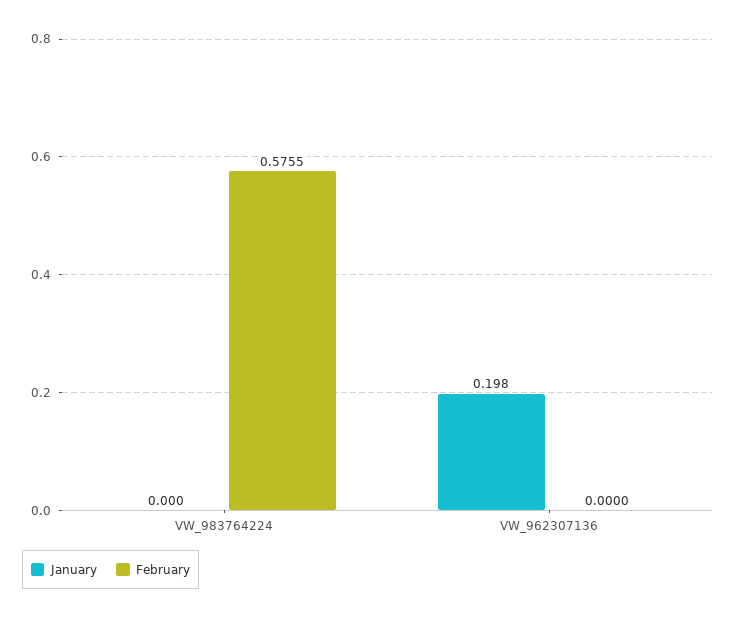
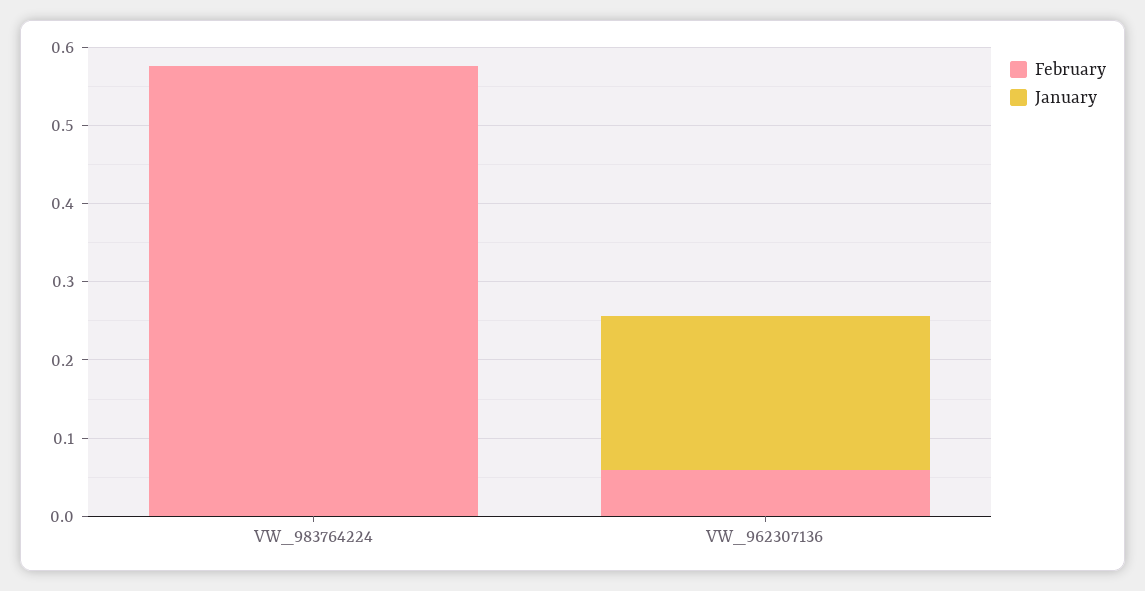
  {
    "January": {
      "VW_983764224": 0,
      "VW_962307136": 0.198
    },
    "February": {
      "VW_983764224": 0.5755,
-     "VW_962307136": 0
+     "VW_962307136": 0.06
    }
  }

